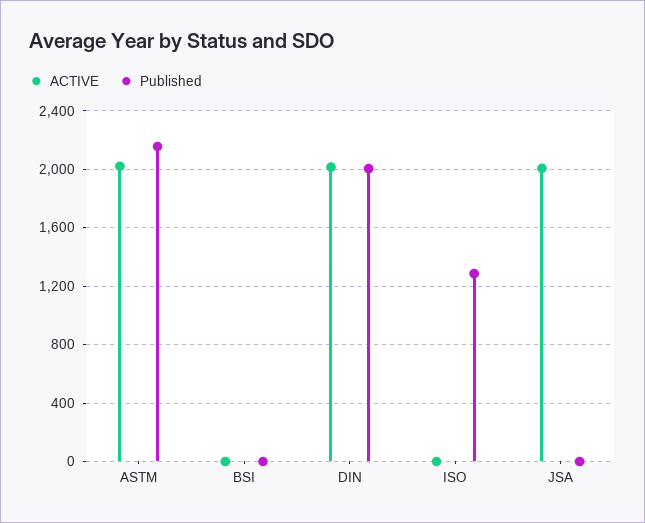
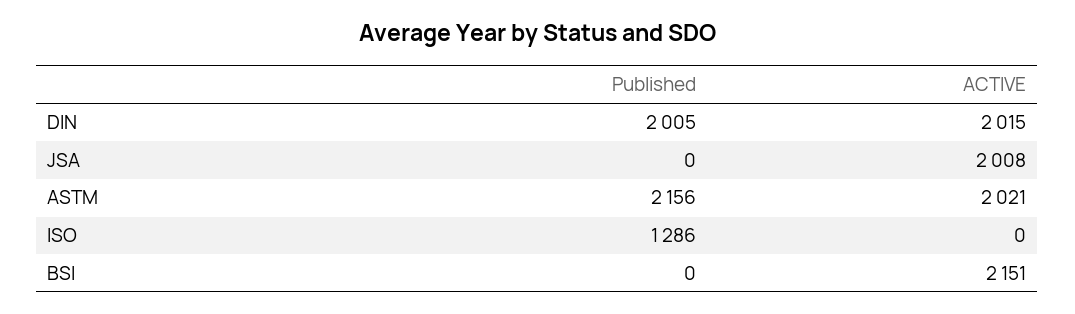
  {
    "ACTIVE": {
      "ASTM": 2021,
-     "BSI": 0,
+     "BSI": 2151,
      "DIN": 2015,
      "ISO": 0,
      "JSA": 2008
    },
    "Published": {
      "ASTM": 2156,
      "BSI": 0,
      "DIN": 2005,
      "ISO": 1286,
      "JSA": 0
    }
  }

